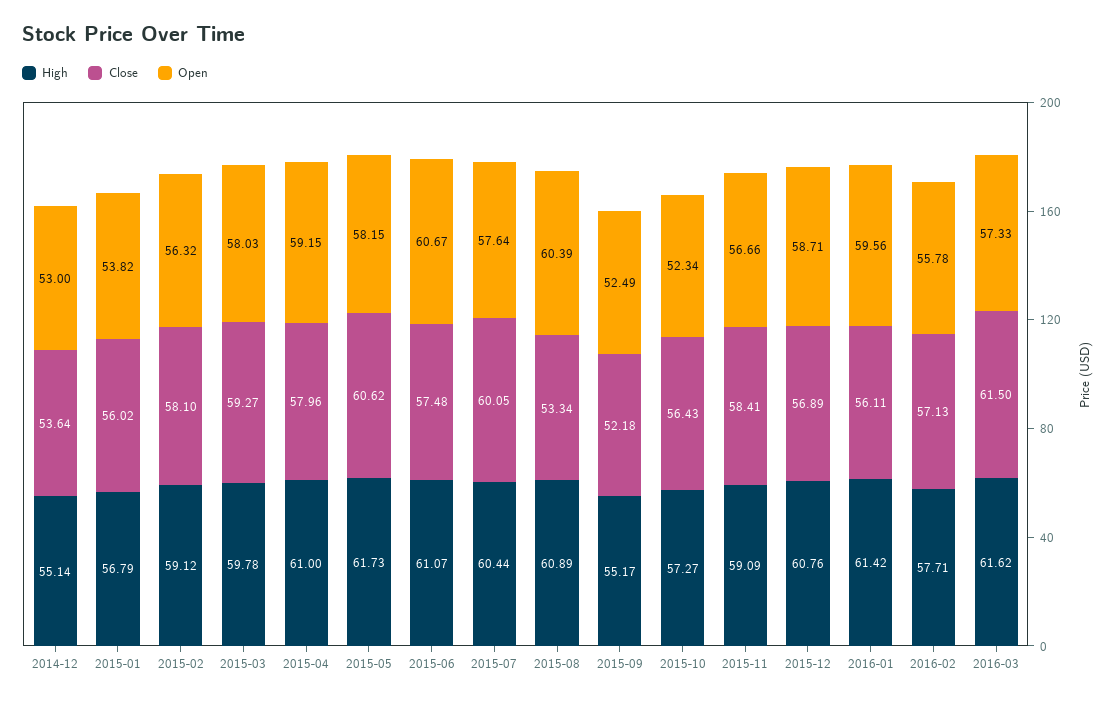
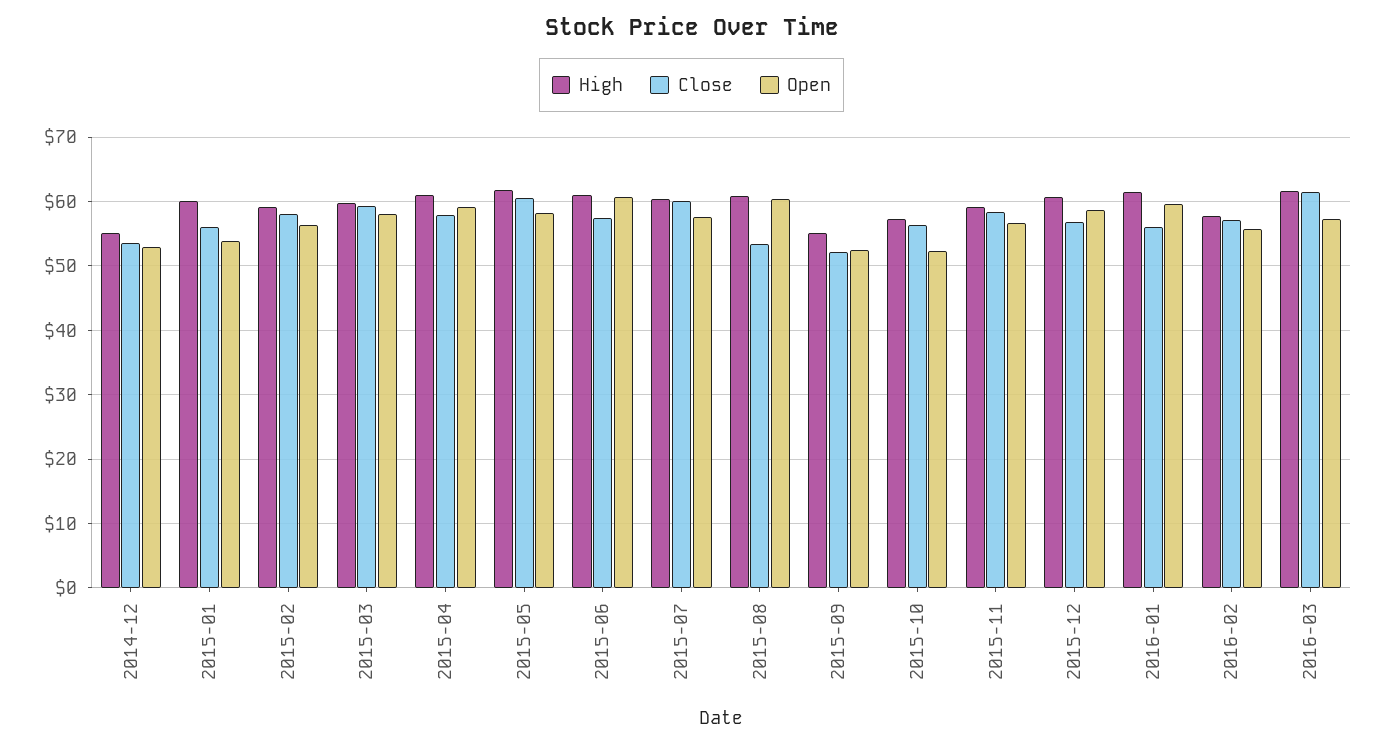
  {
    "High": {
      "2014-12": 55.14,
-     "2015-01": 56.79,
+     "2015-01": 60,
      "2015-02": 59.12,
      "2015-03": 59.78,
      "2015-04": 61,
      "2015-05": 61.73,
      "2015-06": 61.07,
      "2015-07": 60.44,
      "2015-08": 60.89,
      "2015-09": 55.17,
      "2015-10": 57.27,
      "2015-11": 59.09,
      "2015-12": 60.76,
      "2016-01": 61.42,
      "2016-02": 57.71,
      "2016-03": 61.62
    },
    "Close": {
      "2014-12": 53.64,
      "2015-01": 56.02,
      "2015-02": 58.1,
      "2015-03": 59.27,
      "2015-04": 57.96,
      "2015-05": 60.62,
      "2015-06": 57.48,
      "2015-07": 60.05,
      "2015-08": 53.34,
      "2015-09": 52.18,
      "2015-10": 56.43,
      "2015-11": 58.41,
      "2015-12": 56.89,
      "2016-01": 56.11,
      "2016-02": 57.13,
      "2016-03": 61.5
    },
    "Open": {
      "2014-12": 53,
      "2015-01": 53.82,
      "2015-02": 56.32,
      "2015-03": 58.03,
      "2015-04": 59.15,
      "2015-05": 58.15,
      "2015-06": 60.67,
      "2015-07": 57.64,
      "2015-08": 60.39,
      "2015-09": 52.49,
      "2015-10": 52.34,
      "2015-11": 56.66,
      "2015-12": 58.71,
      "2016-01": 59.56,
      "2016-02": 55.78,
      "2016-03": 57.33
    }
  }

